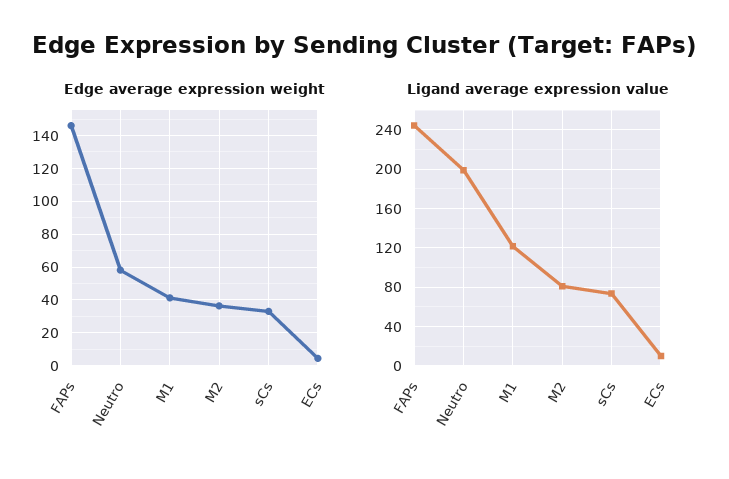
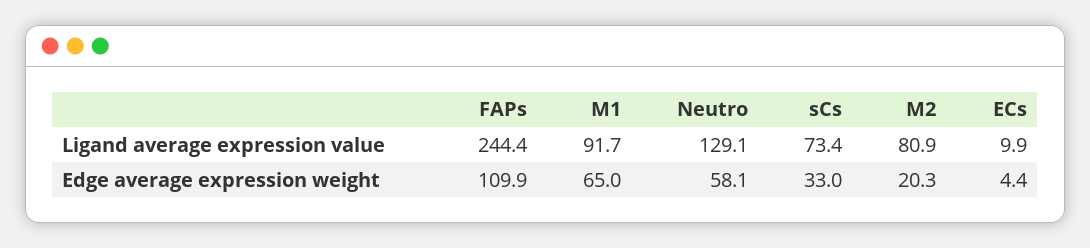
  {
    "Edge average expression weight": {
-     "FAPs": 145,
+     "FAPs": 109.9,
      "Neutro": 58.1,
-     "M1": 40,
+     "M1": 65,
-     "M2": 35,
+     "M2": 20.3,
      "sCs": 33,
      "ECs": 4.4
    },
    "Ligand average expression value": {
      "FAPs": 244.4,
-     "Neutro": 200,
+     "Neutro": 129.1,
-     "M1": 120,
+     "M1": 91.7,
      "M2": 80.9,
      "sCs": 73.4,
      "ECs": 9.9
    }
  }

